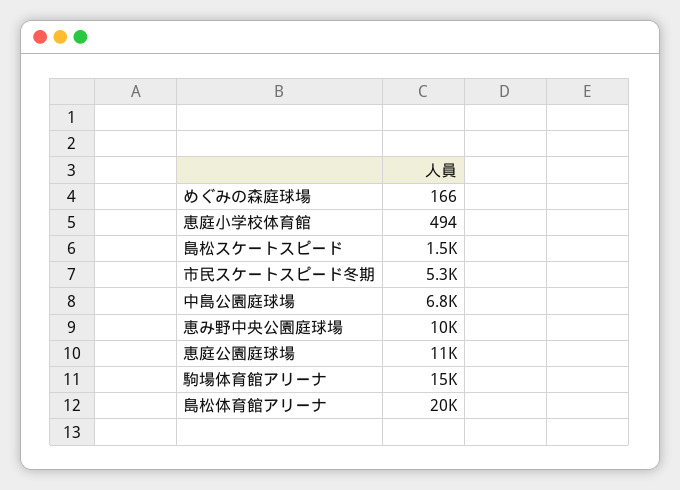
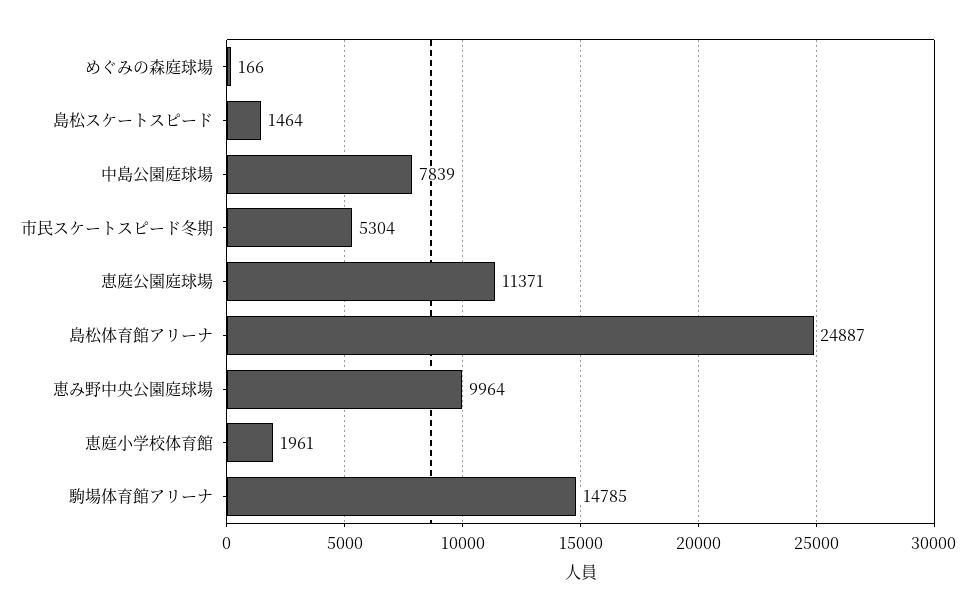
  {
    "めぐみの森庭球場": 166,
-   "恵庭小学校体育館": 494,
+   "恵庭小学校体育館": 1961,
    "島松スケートスピード": 1464,
    "市民スケートスピード冬期": 5304,
-   "中島公園庭球場": 6800,
+   "中島公園庭球場": 7839,
    "恵み野中央公園庭球場": 9964,
    "恵庭公園庭球場": 11371,
    "駒場体育館アリーナ": 14785,
-   "島松体育館アリーナ": 20000
+   "島松体育館アリーナ": 24887
  }

